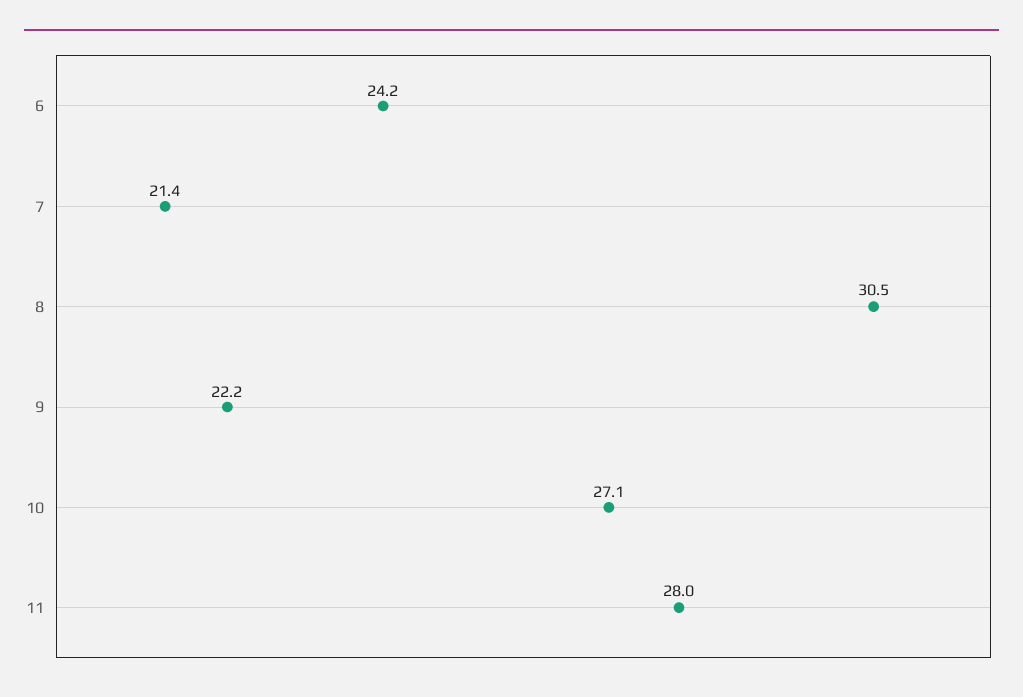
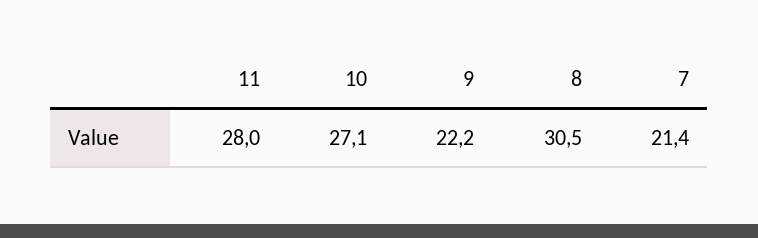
  {
-   "6": 24.2,
    "7": 21.4,
    "8": 30.5,
    "9": 22.2,
    "10": 27.1,
    "11": 28
  }

